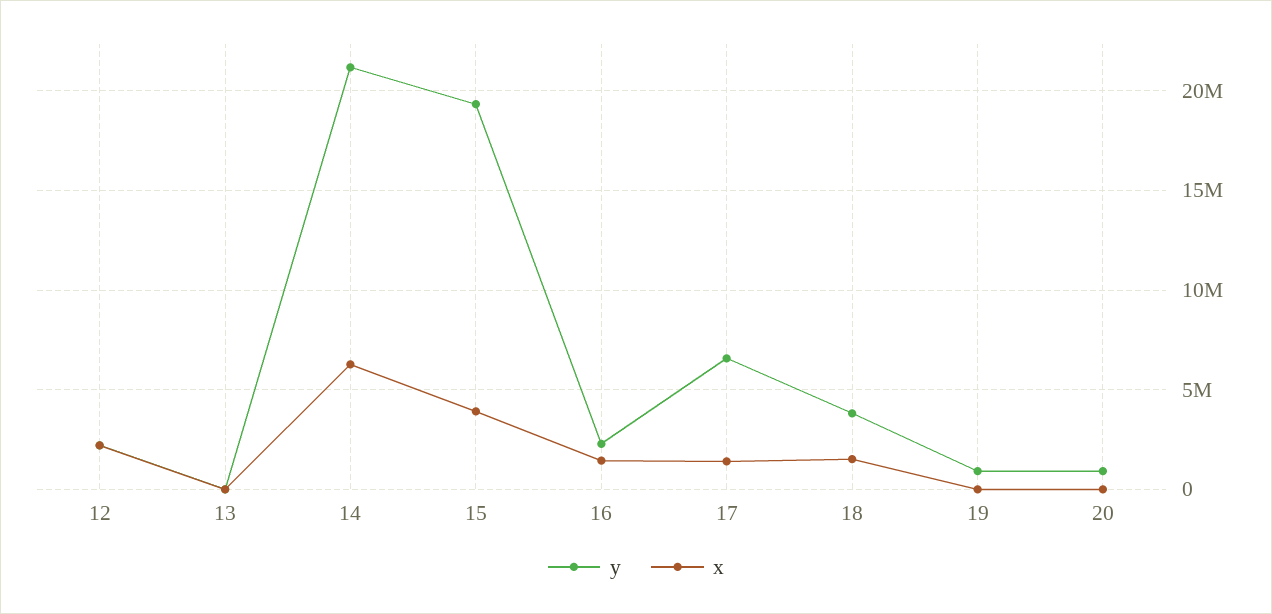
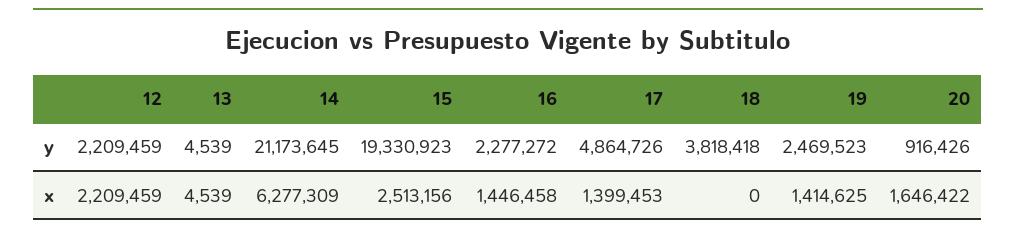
  {
    "y": {
      "12": 2209459,
      "13": 4539,
      "14": 21173645,
      "15": 19330923,
      "16": 2277272,
-     "17": 6500000,
+     "17": 4864726,
      "18": 3818418,
-     "19": 1000000,
+     "19": 2469523,
      "20": 916426
    },
    "x": {
      "12": 2209459,
      "13": 4539,
      "14": 6277309,
-     "15": 4000000,
+     "15": 2513156,
      "16": 1446458,
      "17": 1399453,
-     "18": 1500000,
+     "18": 0,
-     "19": 0,
+     "19": 1414625,
-     "20": 0
+     "20": 1646422
    }
  }

